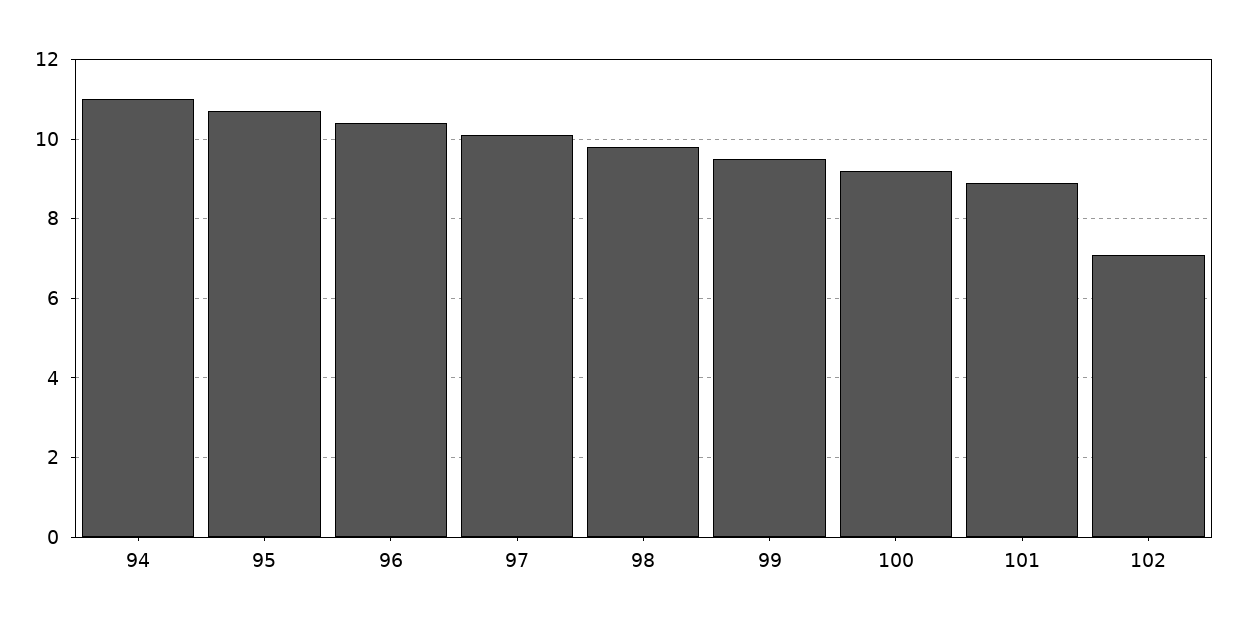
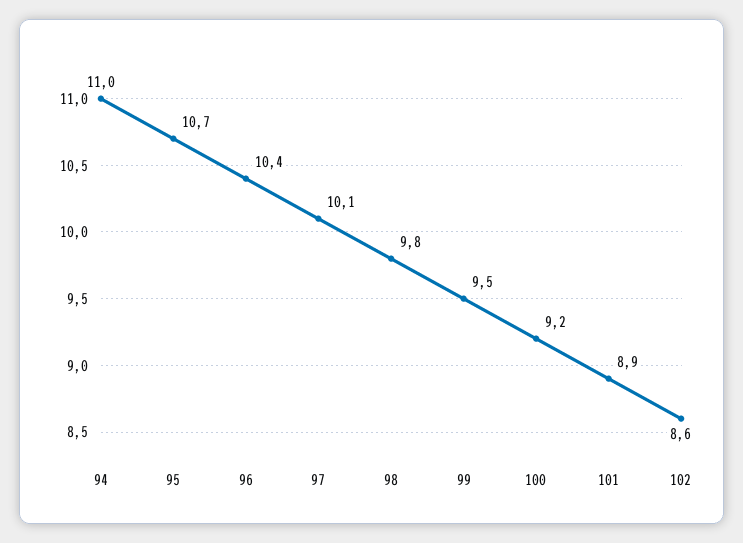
  {
    "94": 11,
    "95": 10.7,
    "96": 10.4,
    "97": 10.1,
    "98": 9.8,
    "99": 9.5,
    "100": 9.2,
    "101": 8.9,
-   "102": 7
+   "102": 8.6
  }

